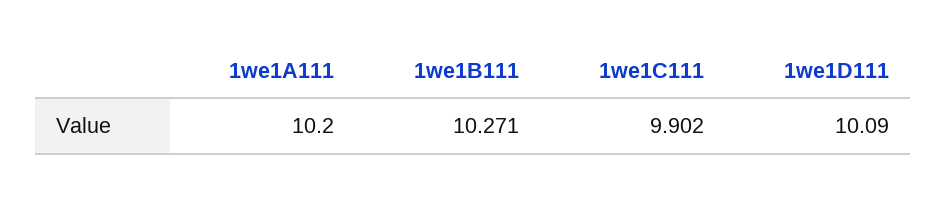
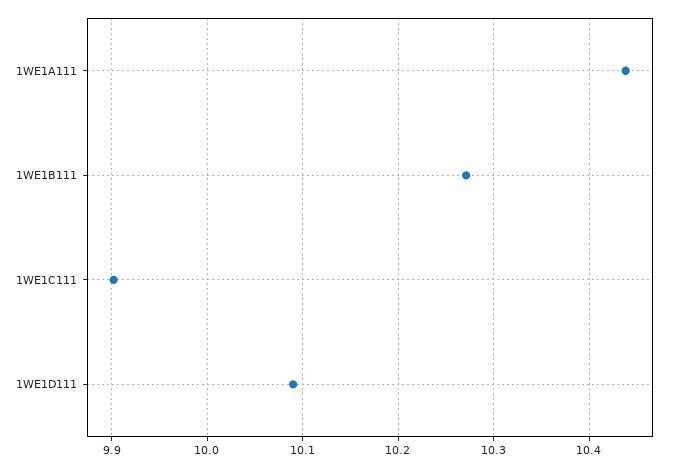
  {
-   "1we1A111": 10.2,
+   "1we1A111": 10.44,
    "1we1B111": 10.271,
    "1we1C111": 9.902,
    "1we1D111": 10.09
  }

